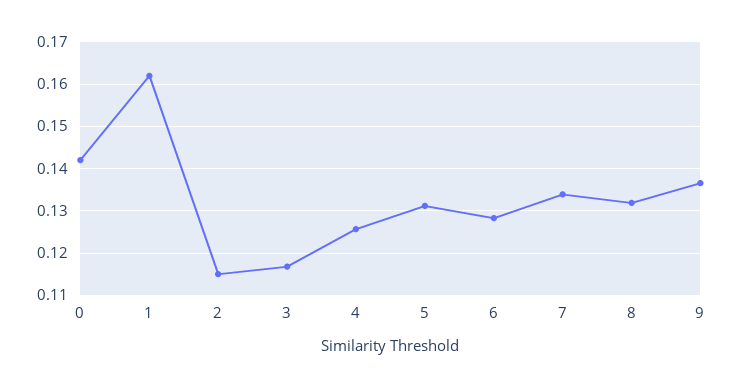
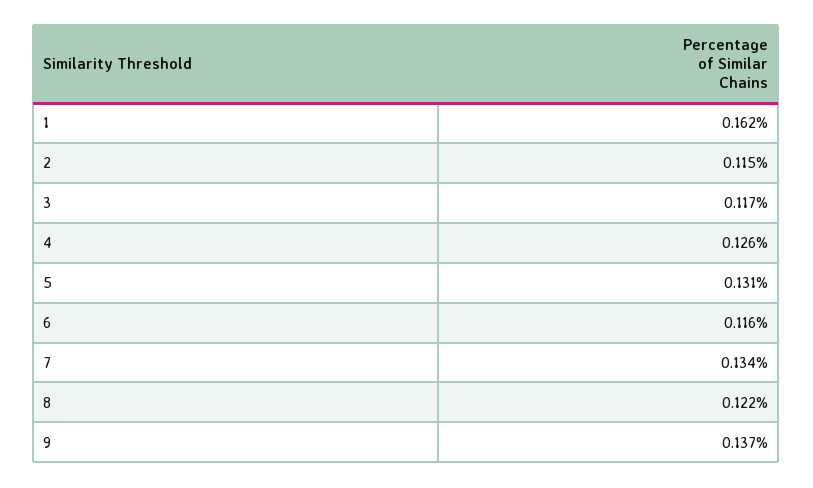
  {
-   "0": 0.142,
    "1": 0.162,
    "2": 0.115,
    "3": 0.117,
    "4": 0.126,
    "5": 0.131,
-   "6": 0.128,
+   "6": 0.116,
    "7": 0.134,
-   "8": 0.132,
+   "8": 0.122,
    "9": 0.137
  }

